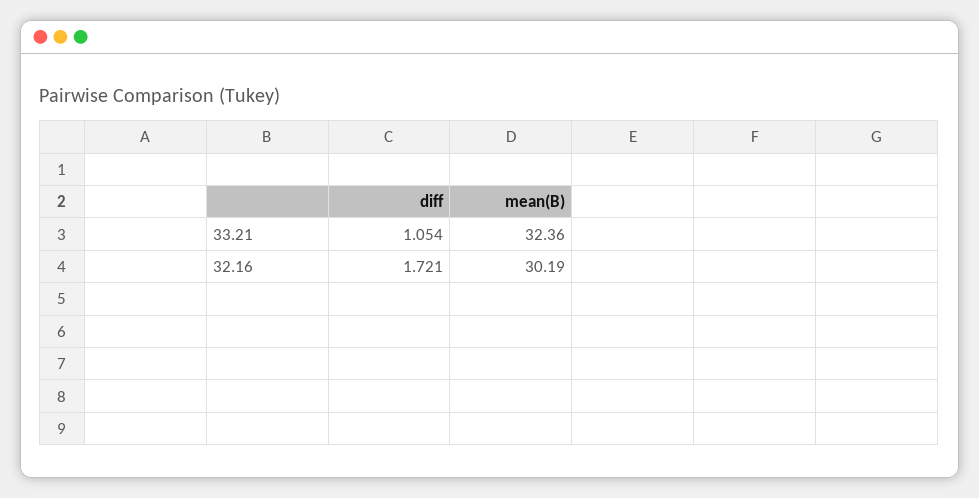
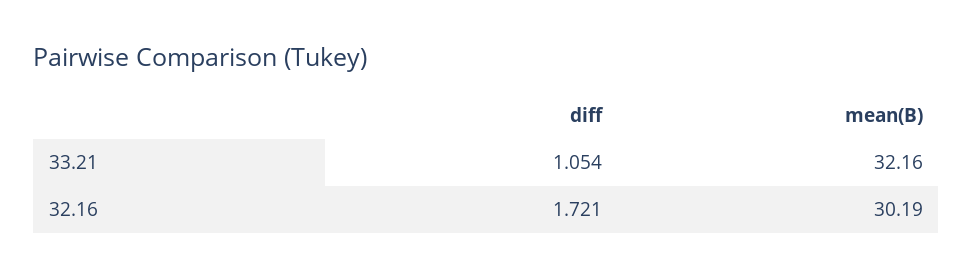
  {
    "diff": {
      "33.21": 1.054,
      "32.16": 1.721
    },
    "mean(B)": {
-     "33.21": 32.36,
+     "33.21": 32.16,
      "32.16": 30.19
    }
  }

